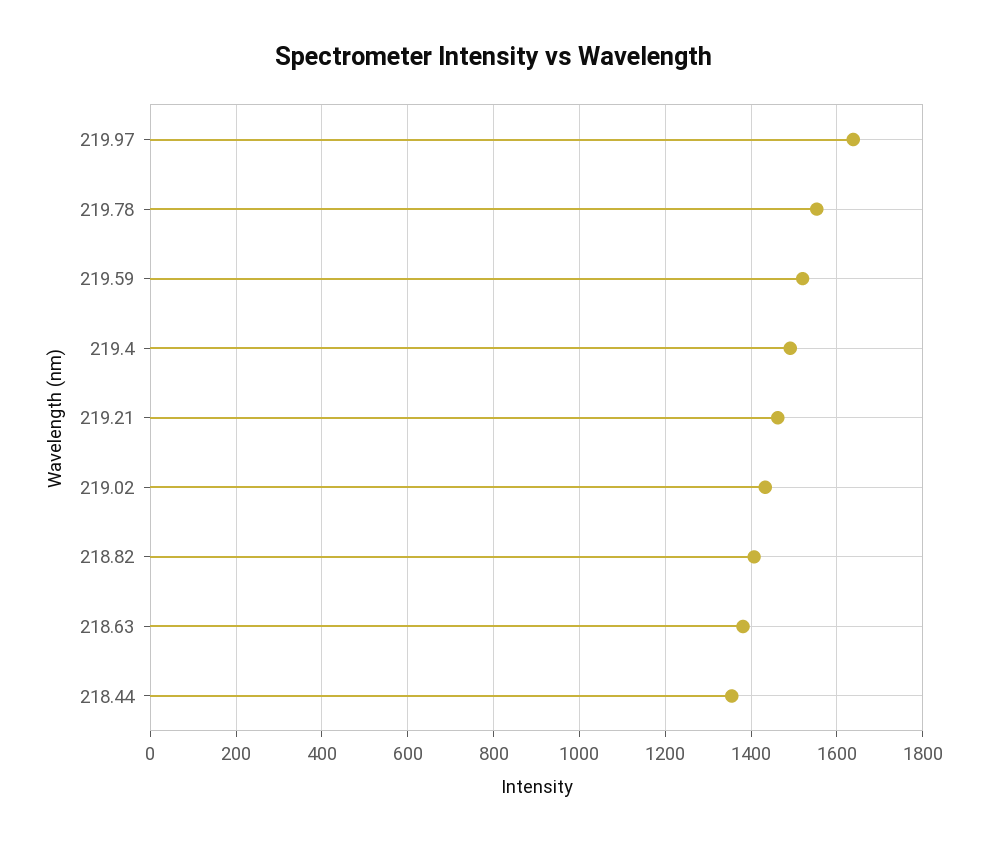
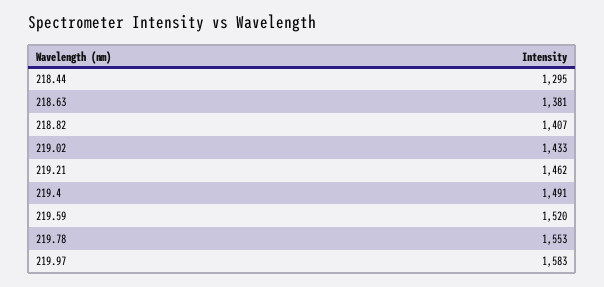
  {
-   "219.97": 1640,
+   "219.97": 1583,
    "219.78": 1553,
    "219.59": 1520,
    "219.4": 1491,
    "219.21": 1462,
    "219.02": 1433,
    "218.82": 1407,
    "218.63": 1381,
-   "218.44": 1360
+   "218.44": 1295
  }

